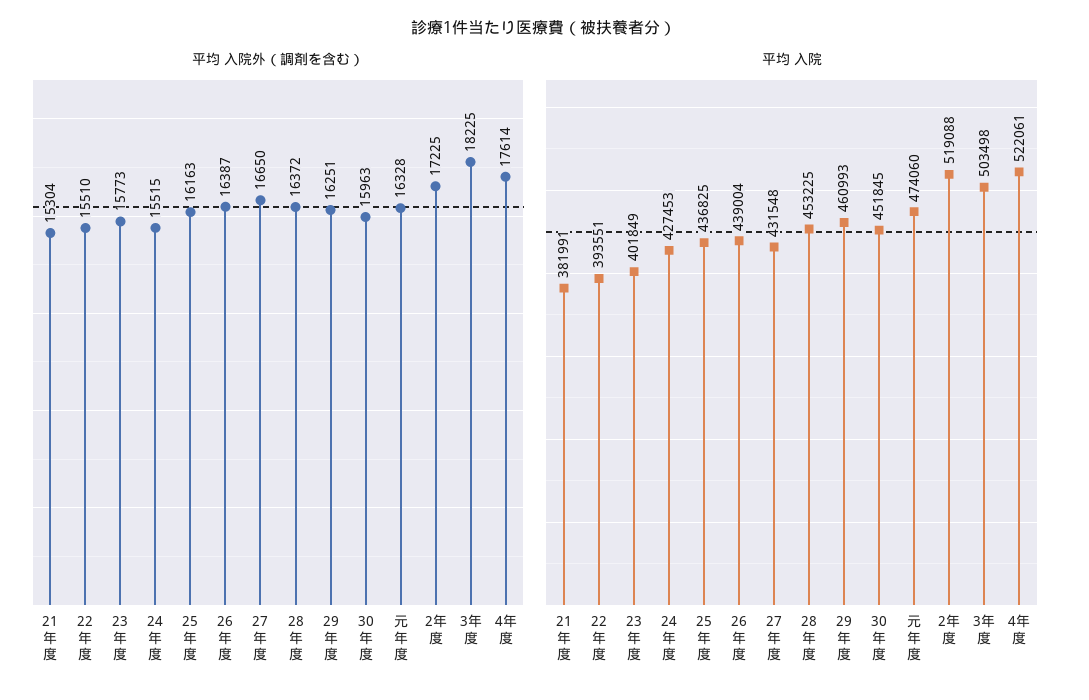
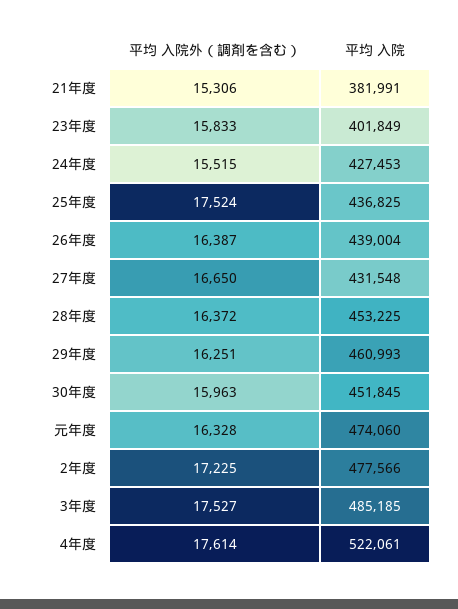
  {
    "平均 入院外（調剤を含む）": {
-     "21年度": 15304,
+     "21年度": 15306,
-     "22年度": 15510,
-     "23年度": 15773,
+     "23年度": 15833,
      "24年度": 15515,
-     "25年度": 16163,
+     "25年度": 17524,
      "26年度": 16387,
      "27年度": 16650,
      "28年度": 16372,
      "29年度": 16251,
      "30年度": 15963,
      "元年度": 16328,
      "2年度": 17225,
-     "3年度": 18225,
+     "3年度": 17527,
      "4年度": 17614
    },
    "平均 入院": {
      "21年度": 381991,
-     "22年度": 393551,
      "23年度": 401849,
      "24年度": 427453,
      "25年度": 436825,
      "26年度": 439004,
      "27年度": 431548,
      "28年度": 453225,
      "29年度": 460993,
      "30年度": 451845,
      "元年度": 474060,
-     "2年度": 519088,
+     "2年度": 477566,
-     "3年度": 503498,
+     "3年度": 485185,
      "4年度": 522061
    }
  }

